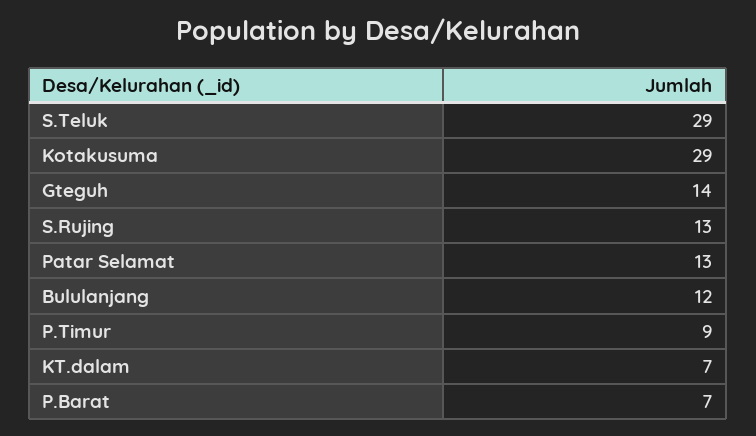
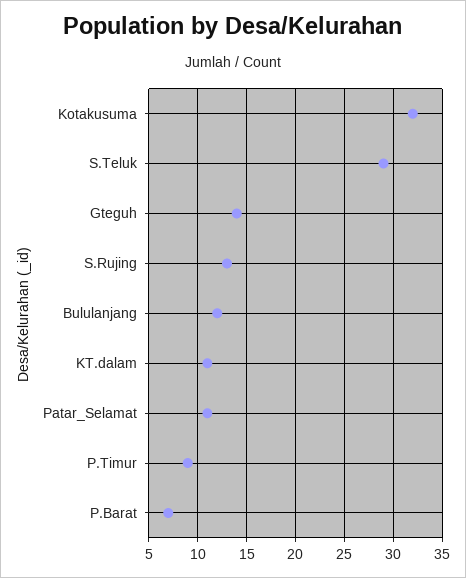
  {
    "S.Teluk": 29,
-   "Kotakusuma": 29,
+   "Kotakusuma": 32,
    "Gteguh": 14,
    "S.Rujing": 13,
-   "Patar Selamat": 13,
+   "Patar Selamat": 11,
    "Bululanjang": 12,
    "P.Timur": 9,
-   "KT.dalam": 7,
+   "KT.dalam": 11,
    "P.Barat": 7
  }

